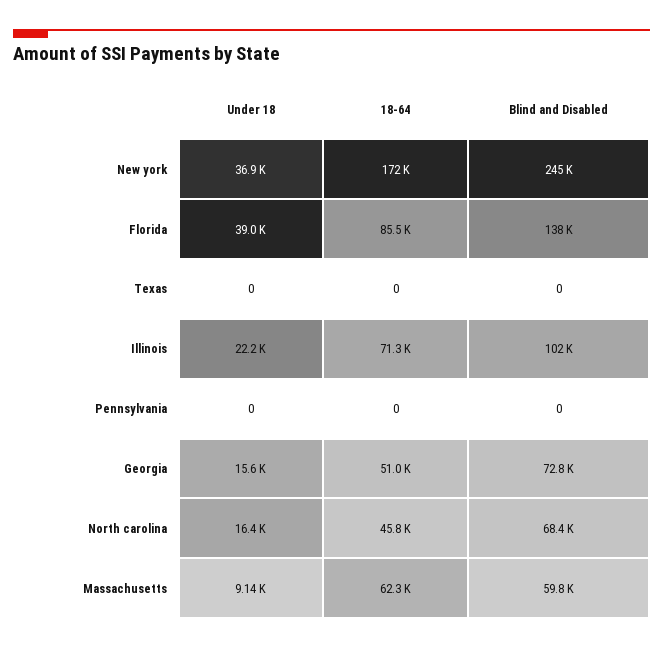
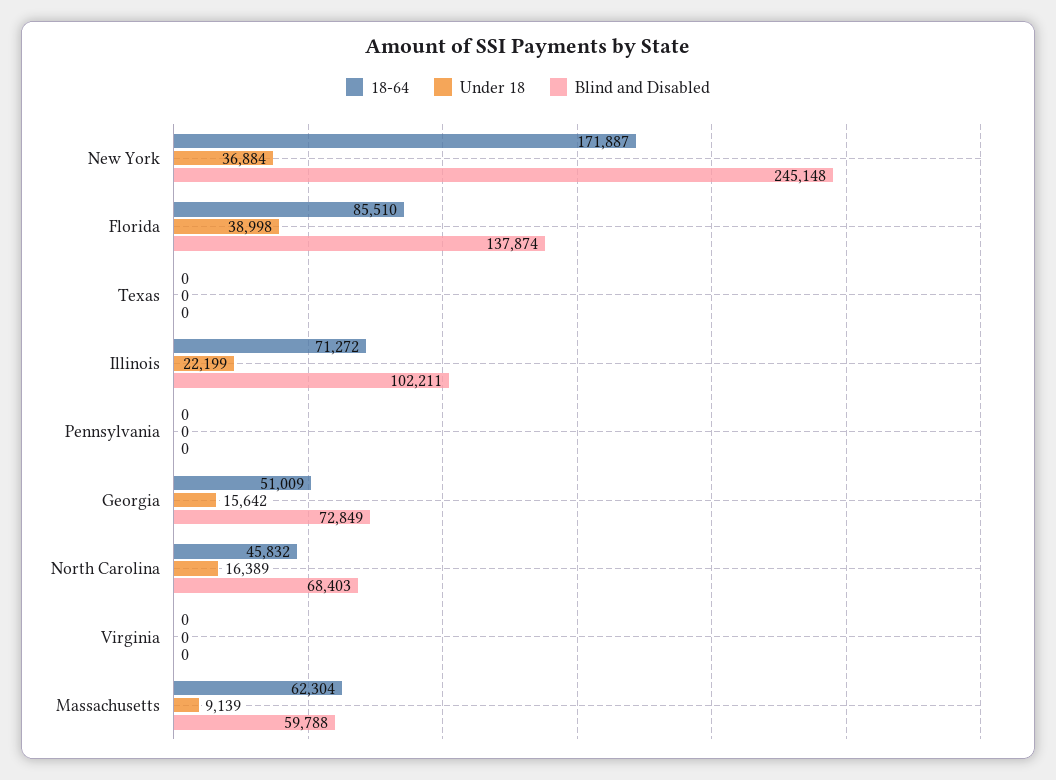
  {
    "Under 18": {
      "New york": 36884,
      "Florida": 38998,
      "Texas": 0,
      "Illinois": 22199,
      "Pennsylvania": 0,
      "Georgia": 15642,
      "North carolina": 16389,
-     "Massachusetts": 9139
+     "Massachusetts": 9139,
+     "Virginia": 0
    },
    "18-64": {
      "New york": 171887,
      "Florida": 85510,
      "Texas": 0,
      "Illinois": 71272,
      "Pennsylvania": 0,
      "Georgia": 51009,
      "North carolina": 45832,
-     "Massachusetts": 62304
+     "Massachusetts": 62304,
+     "Virginia": 0
    },
    "Blind and Disabled": {
      "New york": 245148,
      "Florida": 137874,
      "Texas": 0,
      "Illinois": 102211,
      "Pennsylvania": 0,
      "Georgia": 72849,
      "North carolina": 68403,
-     "Massachusetts": 59788
+     "Massachusetts": 59788,
+     "Virginia": 0
    }
  }

